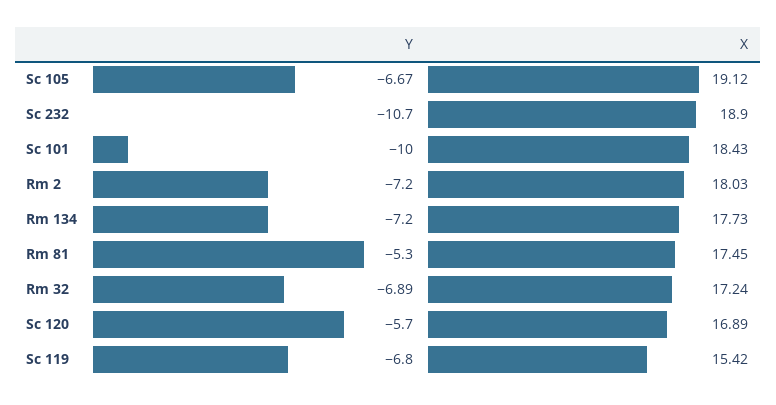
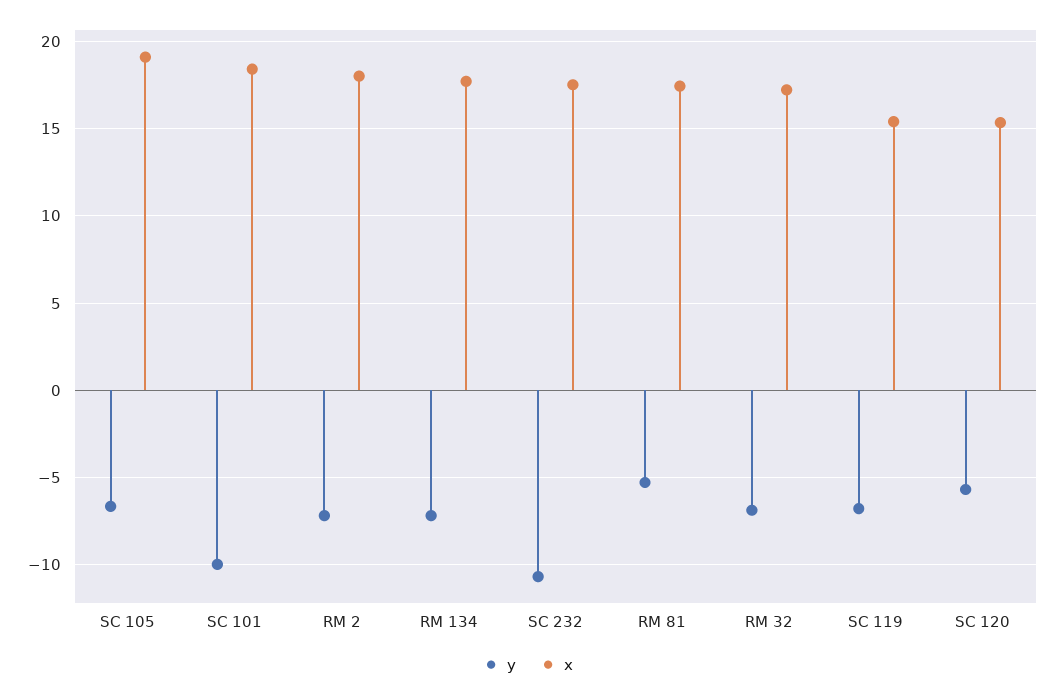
  {
    "Y": {
      "Sc 105": -6.67,
      "Sc 232": -10.7,
      "Sc 101": -10,
      "Rm 2": -7.2,
      "Rm 134": -7.2,
      "Rm 81": -5.3,
      "Rm 32": -6.89,
      "Sc 120": -5.7,
      "Sc 119": -6.8
    },
    "X": {
      "Sc 105": 19.12,
-     "Sc 232": 18.9,
+     "Sc 232": 17.5,
      "Sc 101": 18.43,
      "Rm 2": 18.03,
      "Rm 134": 17.73,
      "Rm 81": 17.45,
      "Rm 32": 17.24,
-     "Sc 120": 16.89,
+     "Sc 120": 15.5,
      "Sc 119": 15.42
    }
  }

